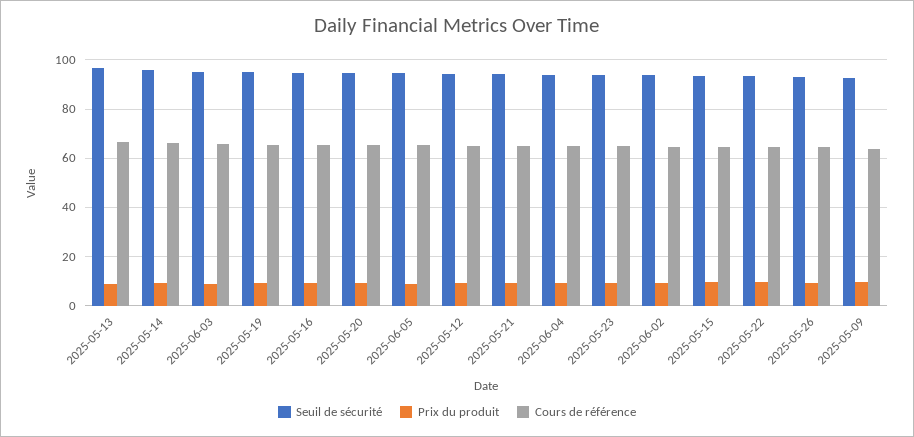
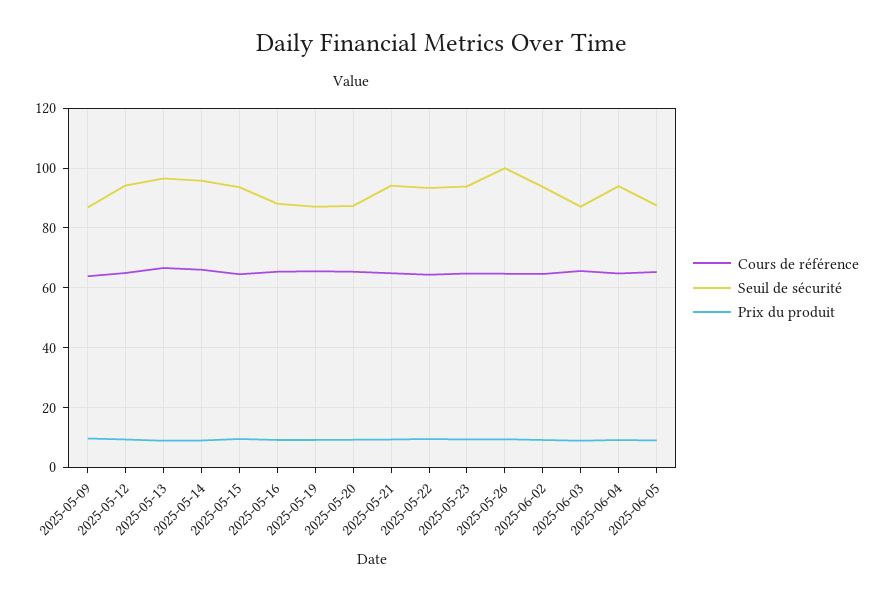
  {
    "Seuil de sécurité": {
      "2025-05-13": 97.5,
      "2025-05-14": 95,
-     "2025-06-03": 95,
+     "2025-06-03": 87.5,
-     "2025-05-19": 95,
+     "2025-05-19": 87.5,
-     "2025-05-16": 95,
+     "2025-05-16": 87.5,
-     "2025-05-20": 95,
+     "2025-05-20": 87.5,
-     "2025-06-05": 95,
+     "2025-06-05": 87.5,
      "2025-05-12": 95,
      "2025-05-21": 95,
      "2025-06-04": 95,
      "2025-05-23": 95,
      "2025-06-02": 92.5,
      "2025-05-15": 92.5,
      "2025-05-22": 92.5,
-     "2025-05-26": 92.5,
+     "2025-05-26": 100,
-     "2025-05-09": 92.5
+     "2025-05-09": 87.5
    },
    "Prix du produit": {
      "2025-05-13": 10,
      "2025-05-14": 10,
      "2025-06-03": 10,
      "2025-05-19": 10,
      "2025-05-16": 10,
      "2025-05-20": 10,
      "2025-06-05": 10,
      "2025-05-12": 10,
      "2025-05-21": 10,
      "2025-06-04": 10,
      "2025-05-23": 10,
      "2025-06-02": 10,
      "2025-05-15": 10,
      "2025-05-22": 10,
      "2025-05-26": 10,
      "2025-05-09": 10
    },
    "Cours de référence": {
      "2025-05-13": 67.5,
      "2025-05-14": 65,
      "2025-06-03": 65,
      "2025-05-19": 65,
      "2025-05-16": 65,
      "2025-05-20": 65,
      "2025-06-05": 65,
      "2025-05-12": 65,
      "2025-05-21": 65,
      "2025-06-04": 65,
      "2025-05-23": 65,
      "2025-06-02": 65,
      "2025-05-15": 65,
      "2025-05-22": 65,
      "2025-05-26": 65,
      "2025-05-09": 65
    }
  }

